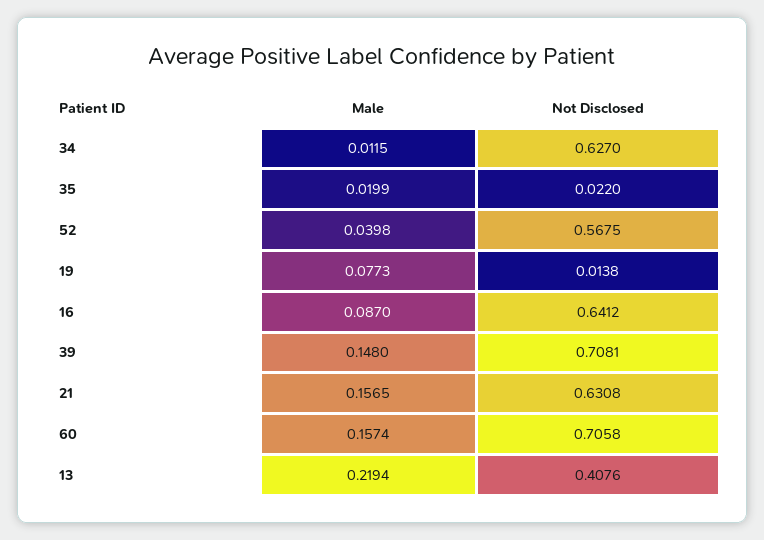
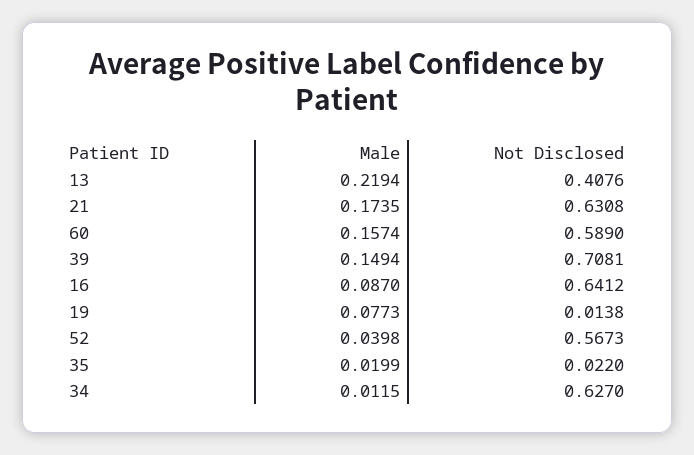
  {
    "Male": {
      "34": 0.0115,
      "35": 0.0199,
      "52": 0.0398,
      "19": 0.0773,
      "16": 0.087,
-     "39": 0.148,
+     "39": 0.1494,
-     "21": 0.1565,
+     "21": 0.1735,
      "60": 0.1574,
      "13": 0.2194
    },
    "Not Disclosed": {
      "34": 0.627,
      "35": 0.022,
-     "52": 0.5675,
+     "52": 0.5673,
      "19": 0.0138,
      "16": 0.6412,
      "39": 0.7081,
      "21": 0.6308,
-     "60": 0.7058,
+     "60": 0.589,
      "13": 0.4076
    }
  }

